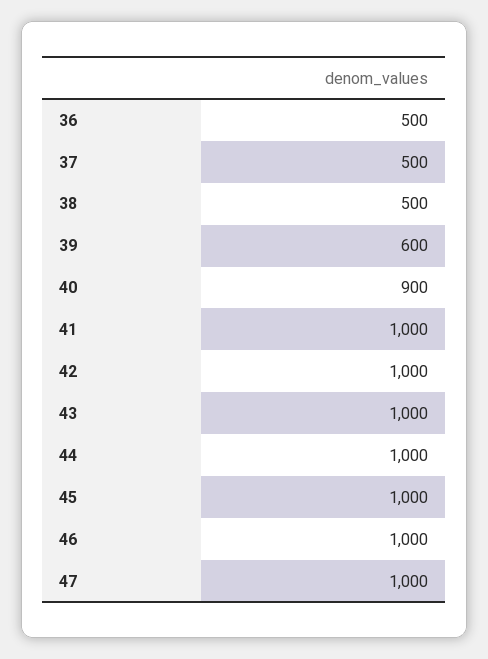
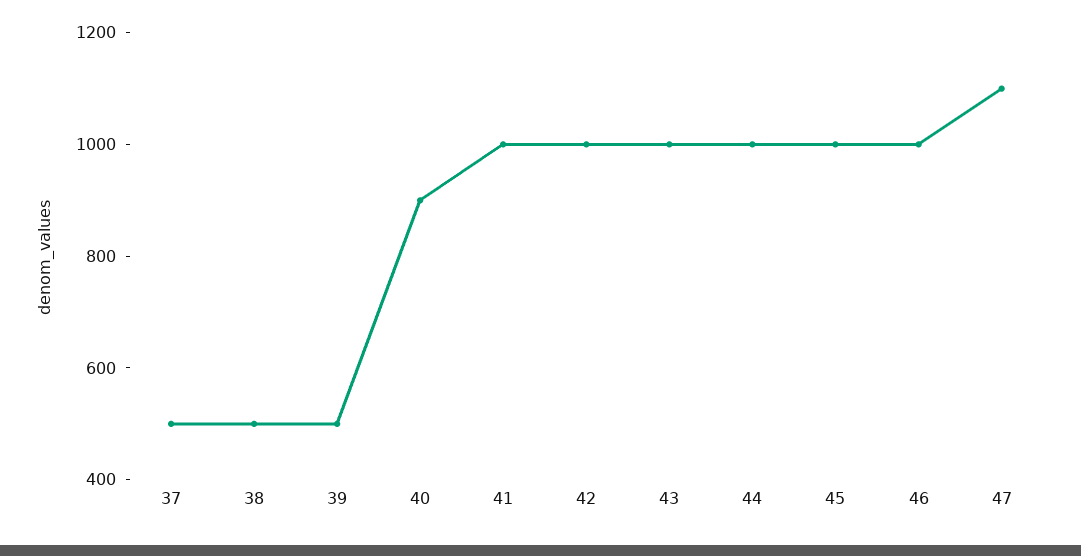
  {
-   "36": 500,
    "37": 500,
    "38": 500,
-   "39": 600,
+   "39": 500,
    "40": 900,
    "41": 1000,
    "42": 1000,
    "43": 1000,
    "44": 1000,
    "45": 1000,
    "46": 1000,
-   "47": 1000
+   "47": 1100
  }

